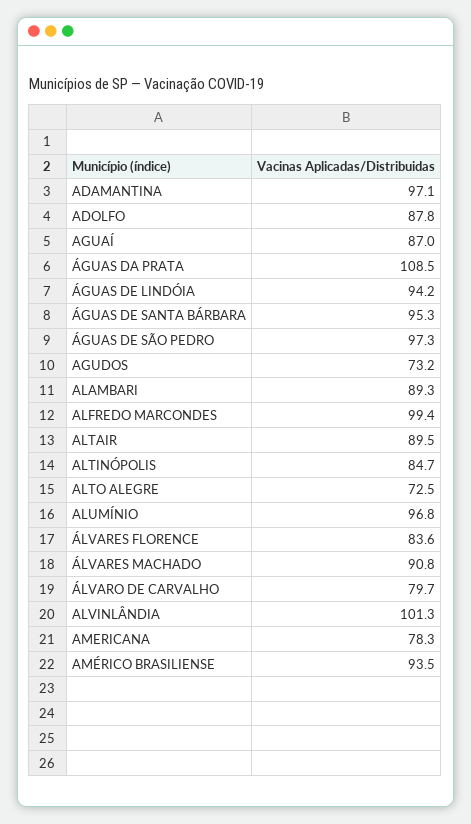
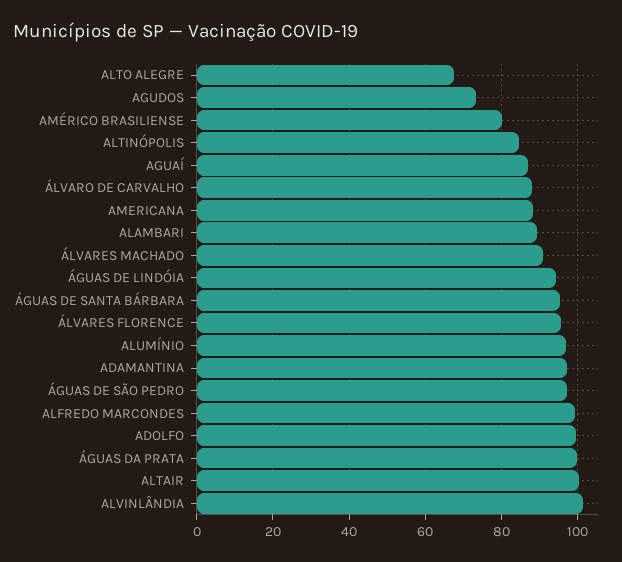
  {
    "ADAMANTINA": 97.1,
-   "ADOLFO": 87.8,
+   "ADOLFO": 100,
    "AGUAÍ": 87,
-   "ÁGUAS DA PRATA": 108.5,
+   "ÁGUAS DA PRATA": 100,
    "ÁGUAS DE LINDÓIA": 94.2,
    "ÁGUAS DE SANTA BÁRBARA": 95.3,
    "ÁGUAS DE SÃO PEDRO": 97.3,
    "AGUDOS": 73.2,
    "ALAMBARI": 89.3,
    "ALFREDO MARCONDES": 99.4,
-   "ALTAIR": 89.5,
+   "ALTAIR": 100,
    "ALTINÓPOLIS": 84.7,
-   "ALTO ALEGRE": 72.5,
+   "ALTO ALEGRE": 68,
    "ALUMÍNIO": 96.8,
-   "ÁLVARES FLORENCE": 83.6,
+   "ÁLVARES FLORENCE": 96,
    "ÁLVARES MACHADO": 90.8,
-   "ÁLVARO DE CARVALHO": 79.7,
+   "ÁLVARO DE CARVALHO": 88,
    "ALVINLÂNDIA": 101.3,
-   "AMERICANA": 78.3,
+   "AMERICANA": 88,
-   "AMÉRICO BRASILIENSE": 93.5
+   "AMÉRICO BRASILIENSE": 80
  }

